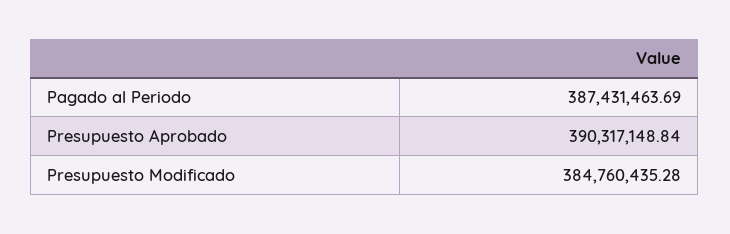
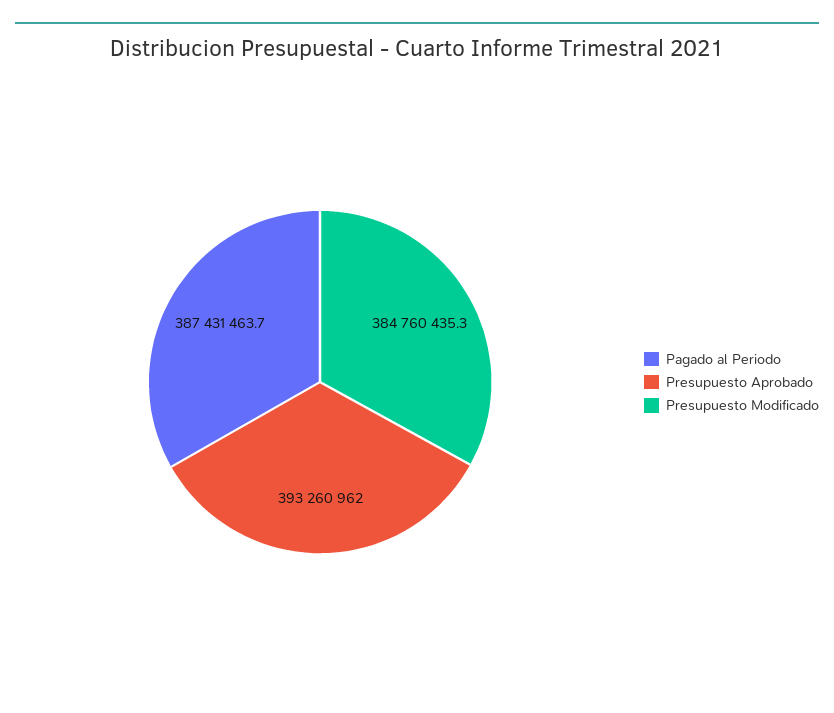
  {
    "Pagado al Periodo": 387431463.69,
-   "Presupuesto Aprobado": 390317148.84,
+   "Presupuesto Aprobado": 393260962,
    "Presupuesto Modificado": 384760435.28
  }

